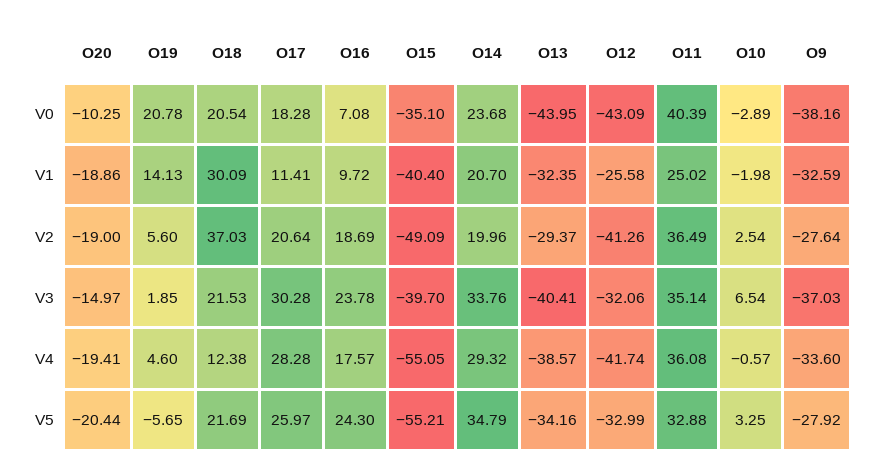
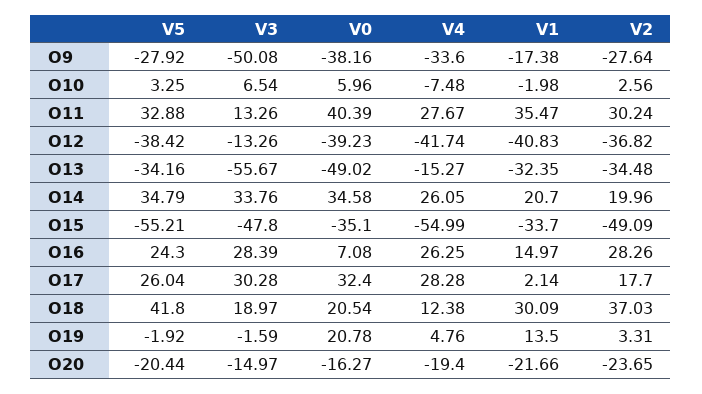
  {
    "O20": {
-     "V0": -10.25,
+     "V0": -16.27,
-     "V1": -18.86,
+     "V1": -21.66,
-     "V2": -19,
+     "V2": -23.65,
      "V3": -14.97,
-     "V4": -19.41,
+     "V4": -19.4,
      "V5": -20.44
    },
    "O19": {
      "V0": 20.78,
-     "V1": 14.13,
+     "V1": 13.5,
-     "V2": 5.6,
+     "V2": 3.31,
-     "V3": 1.85,
+     "V3": -1.59,
-     "V4": 4.6,
+     "V4": 4.76,
-     "V5": -5.65
+     "V5": -1.92
    },
    "O18": {
      "V0": 20.54,
      "V1": 30.09,
      "V2": 37.03,
-     "V3": 21.53,
+     "V3": 18.97,
      "V4": 12.38,
-     "V5": 21.69
+     "V5": 41.8
    },
    "O17": {
-     "V0": 18.28,
+     "V0": 32.4,
-     "V1": 11.41,
+     "V1": 2.14,
-     "V2": 20.64,
+     "V2": 17.7,
      "V3": 30.28,
      "V4": 28.28,
-     "V5": 25.97
+     "V5": 26.04
    },
    "O16": {
      "V0": 7.08,
-     "V1": 9.72,
+     "V1": 14.97,
-     "V2": 18.69,
+     "V2": 28.26,
-     "V3": 23.78,
+     "V3": 28.39,
-     "V4": 17.57,
+     "V4": 26.25,
      "V5": 24.3
    },
    "O15": {
      "V0": -35.1,
-     "V1": -40.4,
+     "V1": -33.7,
      "V2": -49.09,
-     "V3": -39.7,
+     "V3": -47.8,
-     "V4": -55.05,
+     "V4": -54.99,
      "V5": -55.21
    },
    "O14": {
-     "V0": 23.68,
+     "V0": 34.58,
      "V1": 20.7,
      "V2": 19.96,
      "V3": 33.76,
-     "V4": 29.32,
+     "V4": 26.05,
      "V5": 34.79
    },
    "O13": {
-     "V0": -43.95,
+     "V0": -49.02,
      "V1": -32.35,
-     "V2": -29.37,
+     "V2": -34.48,
-     "V3": -40.41,
+     "V3": -55.67,
-     "V4": -38.57,
+     "V4": -15.27,
      "V5": -34.16
    },
    "O12": {
-     "V0": -43.09,
+     "V0": -39.23,
-     "V1": -25.58,
+     "V1": -40.83,
-     "V2": -41.26,
+     "V2": -36.82,
-     "V3": -32.06,
+     "V3": -13.26,
      "V4": -41.74,
-     "V5": -32.99
+     "V5": -38.42
    },
    "O11": {
      "V0": 40.39,
-     "V1": 25.02,
+     "V1": 35.47,
-     "V2": 36.49,
+     "V2": 30.24,
-     "V3": 35.14,
+     "V3": 13.26,
-     "V4": 36.08,
+     "V4": 27.67,
      "V5": 32.88
    },
    "O10": {
-     "V0": -2.89,
+     "V0": 5.96,
      "V1": -1.98,
-     "V2": 2.54,
+     "V2": 2.56,
      "V3": 6.54,
-     "V4": -0.57,
+     "V4": -7.48,
      "V5": 3.25
    },
    "O9": {
      "V0": -38.16,
-     "V1": -32.59,
+     "V1": -17.38,
      "V2": -27.64,
-     "V3": -37.03,
+     "V3": -50.08,
      "V4": -33.6,
      "V5": -27.92
    }
  }

